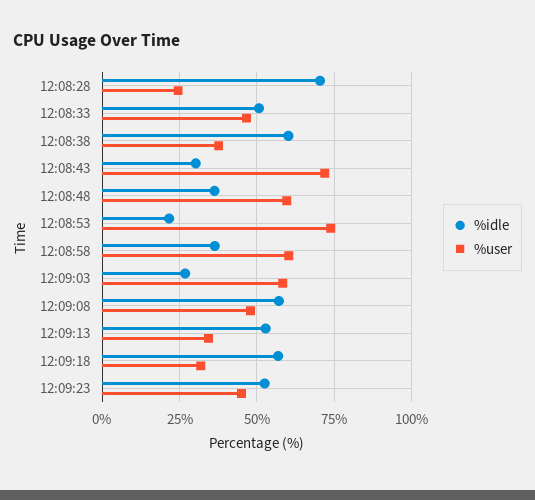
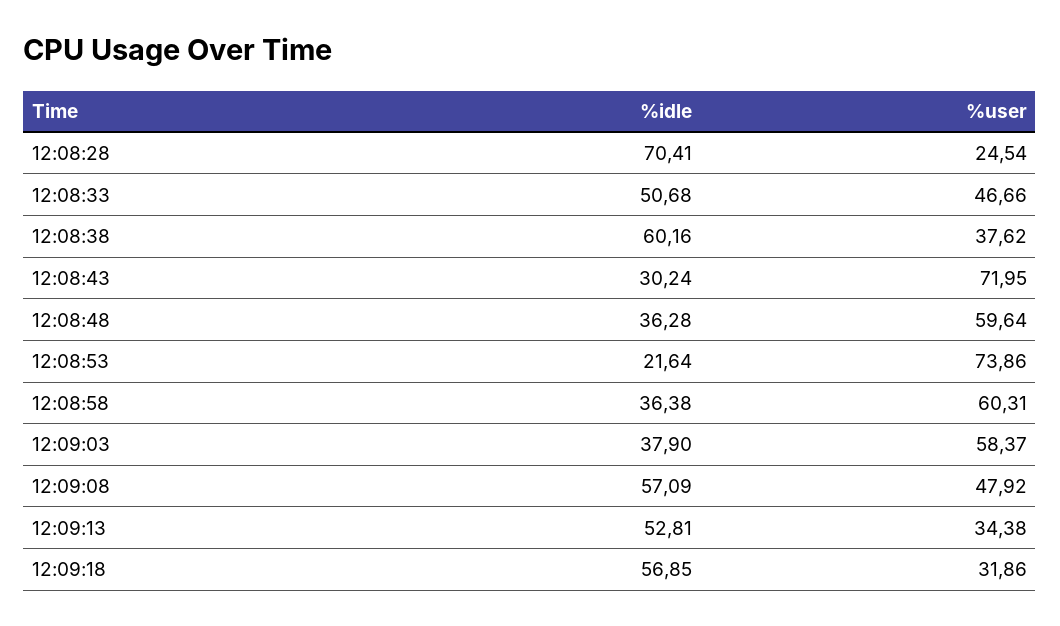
  {
    "%idle": {
      "12:08:28": 70.41,
      "12:08:33": 50.68,
      "12:08:38": 60.16,
      "12:08:43": 30.24,
      "12:08:48": 36.28,
      "12:08:53": 21.64,
      "12:08:58": 36.38,
-     "12:09:03": 27.5,
+     "12:09:03": 37.9,
      "12:09:08": 57.09,
      "12:09:13": 52.81,
-     "12:09:18": 56.85,
+     "12:09:18": 56.85
-     "12:09:23": 52.5
    },
    "%user": {
      "12:08:28": 24.54,
      "12:08:33": 46.66,
      "12:08:38": 37.62,
      "12:08:43": 71.95,
      "12:08:48": 59.64,
      "12:08:53": 73.86,
      "12:08:58": 60.31,
      "12:09:03": 58.37,
      "12:09:08": 47.92,
      "12:09:13": 34.38,
-     "12:09:18": 31.86,
+     "12:09:18": 31.86
-     "12:09:23": 45
    }
  }

